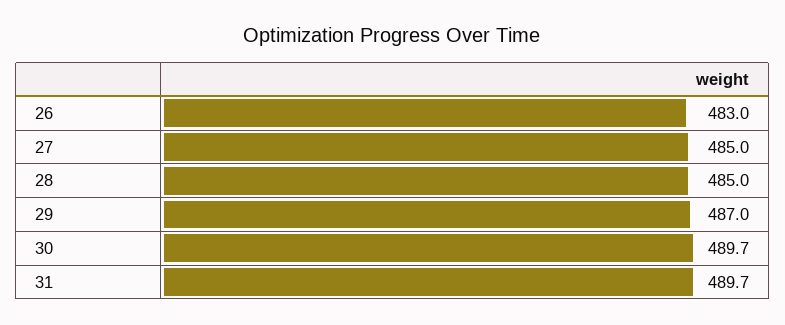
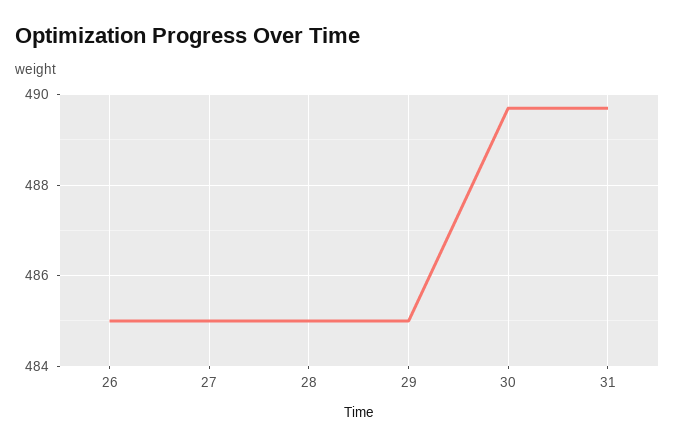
  {
-   "26": 483,
+   "26": 485,
    "27": 485,
    "28": 485,
-   "29": 487,
+   "29": 485,
    "30": 489.7,
    "31": 489.7
  }

